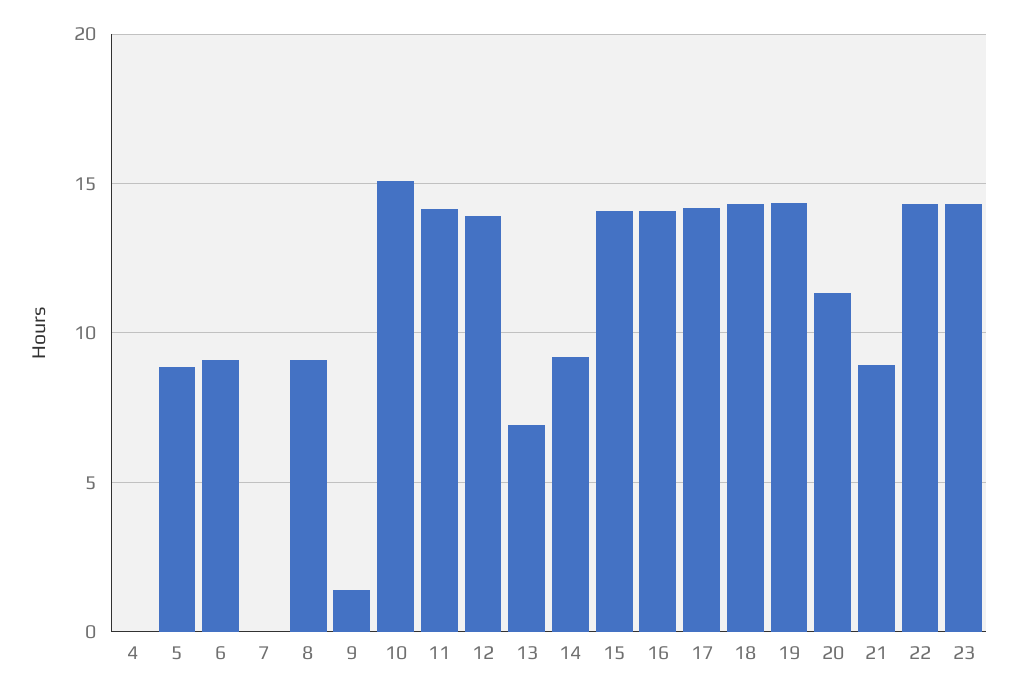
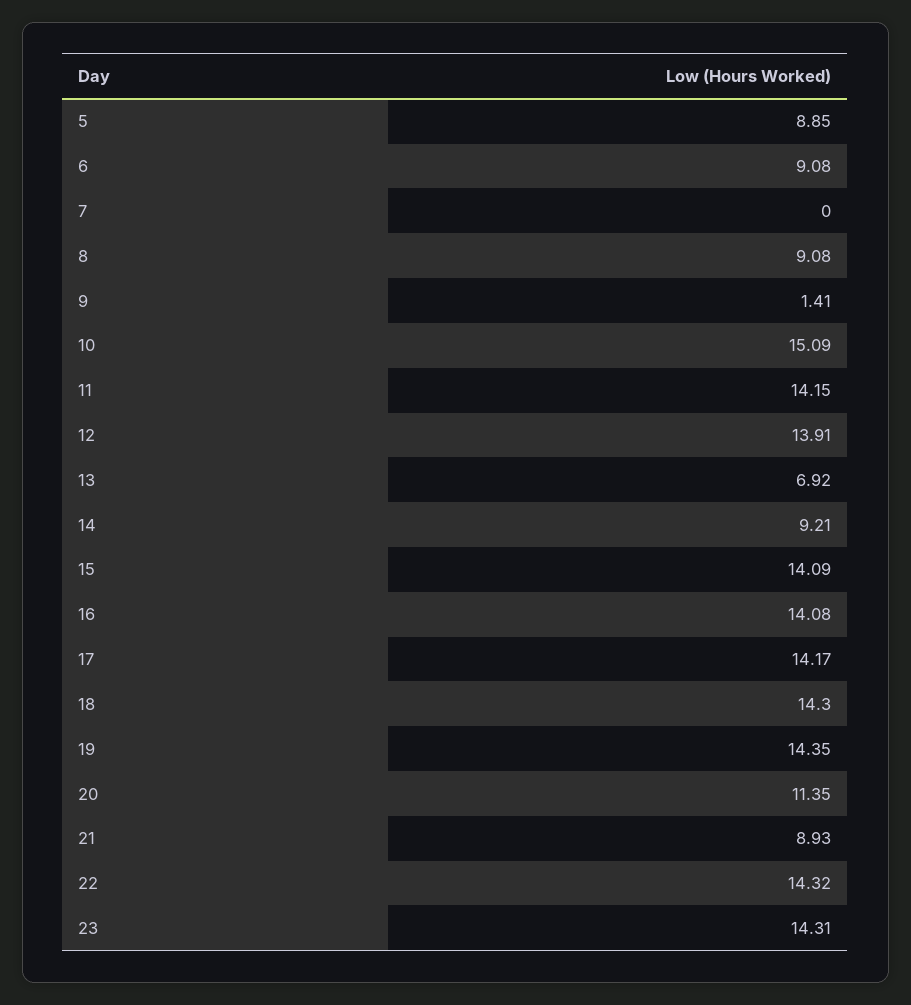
  {
-   "4": 0,
    "5": 8.85,
    "6": 9.08,
    "7": 0,
    "8": 9.08,
    "9": 1.41,
    "10": 15.09,
    "11": 14.15,
    "12": 13.91,
    "13": 6.92,
    "14": 9.21,
    "15": 14.09,
    "16": 14.08,
    "17": 14.17,
    "18": 14.3,
    "19": 14.35,
    "20": 11.35,
    "21": 8.93,
    "22": 14.32,
    "23": 14.31
  }

